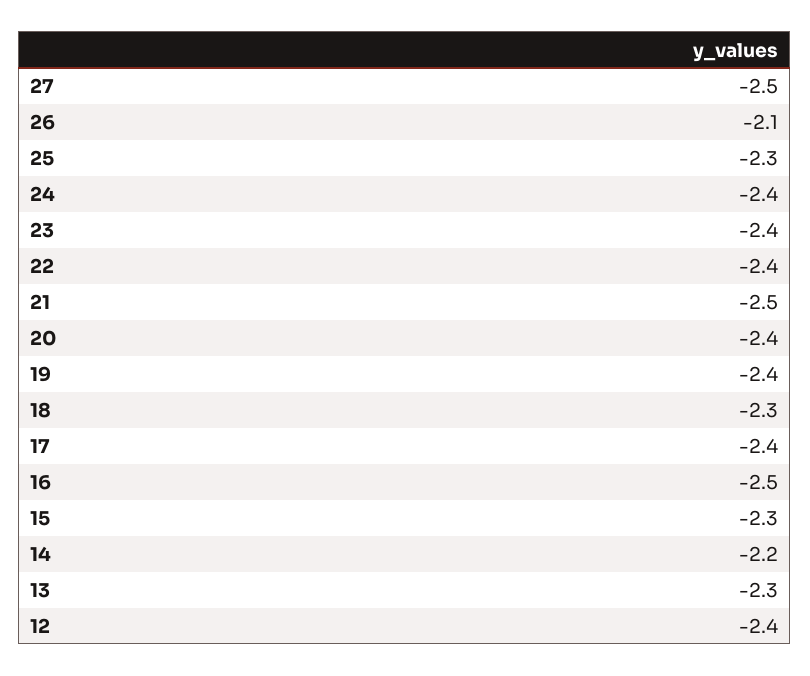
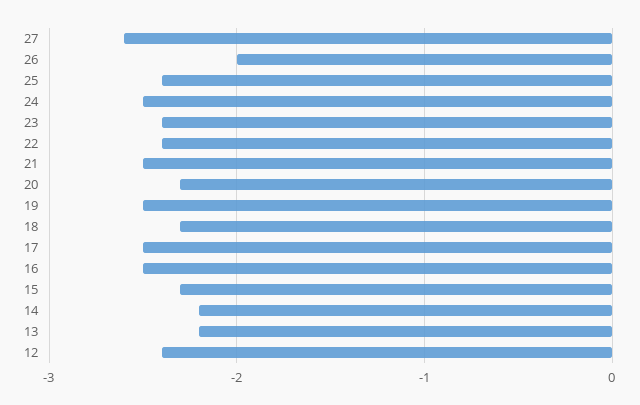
  {
-   "27": -2.5,
+   "27": -2.6,
-   "26": -2.1,
+   "26": -2,
-   "25": -2.3,
+   "25": -2.4,
-   "24": -2.4,
+   "24": -2.5,
    "23": -2.4,
    "22": -2.4,
    "21": -2.5,
-   "20": -2.4,
+   "20": -2.3,
-   "19": -2.4,
+   "19": -2.5,
    "18": -2.3,
-   "17": -2.4,
+   "17": -2.5,
    "16": -2.5,
    "15": -2.3,
    "14": -2.2,
-   "13": -2.3,
+   "13": -2.2,
    "12": -2.4
  }

